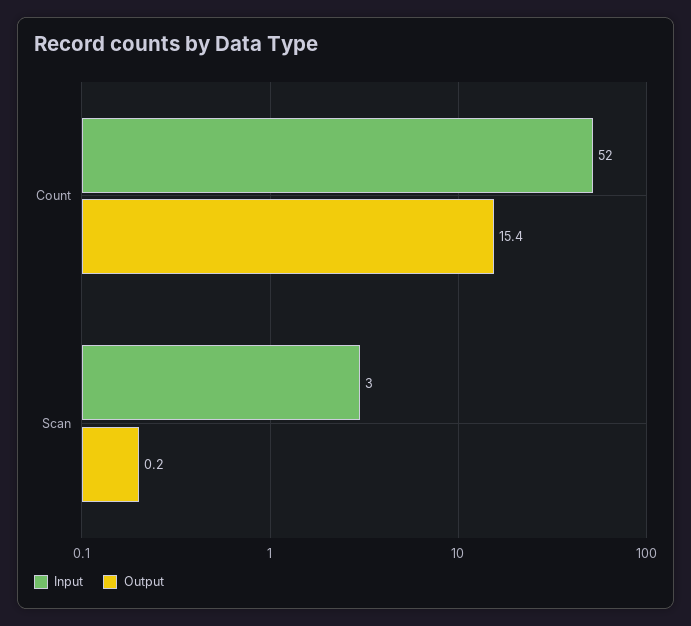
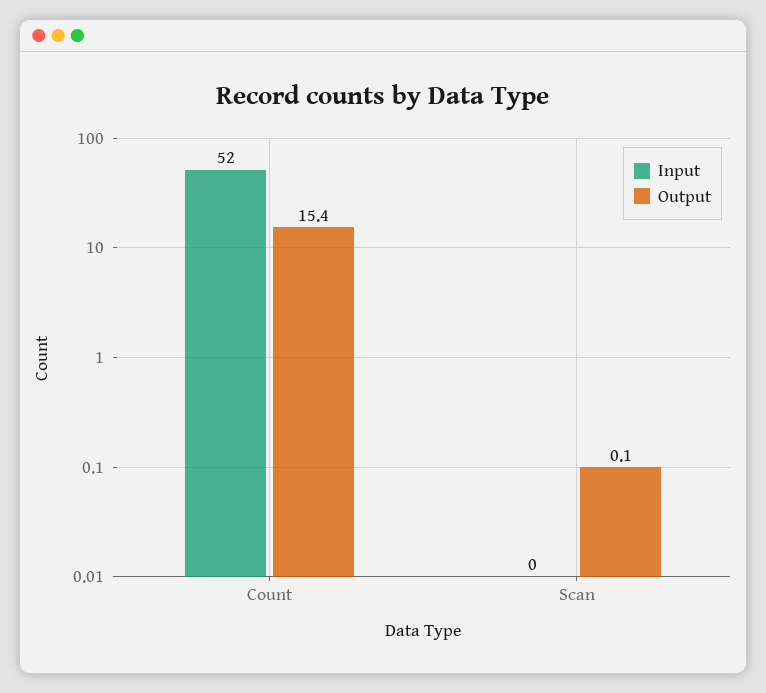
  {
    "Input": {
      "Count": 52,
-     "Scan": 3
+     "Scan": 0
    },
    "Output": {
      "Count": 15.4,
-     "Scan": 0.2
+     "Scan": 0.1
    }
  }

